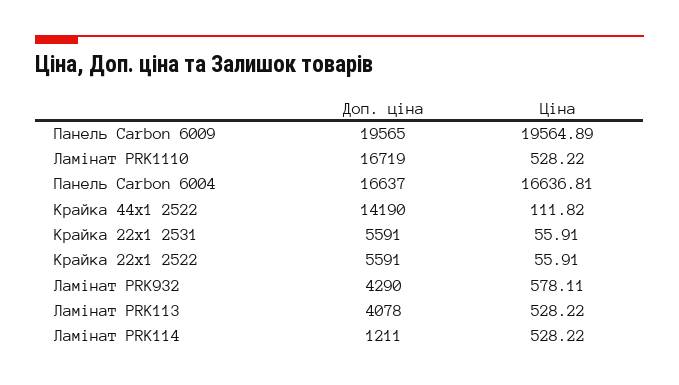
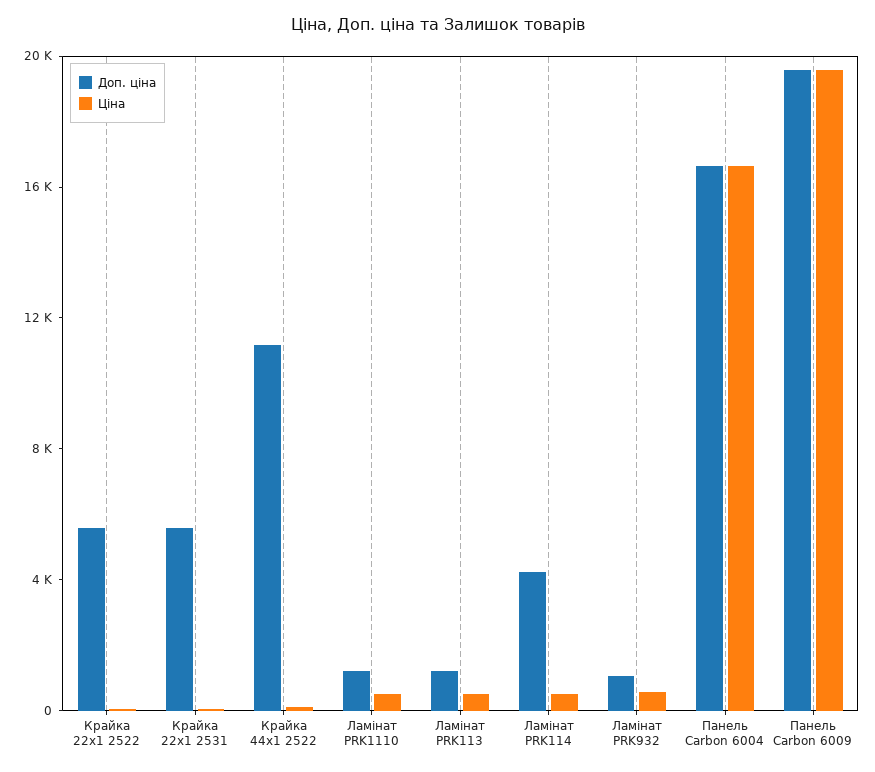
  {
    "Доп. ціна": {
      "Панель Carbon 6009": 19565,
-     "Ламінат PRK1110": 16719,
+     "Ламінат PRK1110": 1000,
      "Панель Carbon 6004": 16637,
-     "Крайка 44x1 2522": 14190,
+     "Крайка 44x1 2522": 11000,
      "Крайка 22x1 2531": 5591,
      "Крайка 22x1 2522": 5591,
-     "Ламінат PRK932": 4290,
+     "Ламінат PRK932": 1000,
-     "Ламінат PRK113": 4078,
+     "Ламінат PRK113": 1000,
-     "Ламінат PRK114": 1211
+     "Ламінат PRK114": 4000
    },
    "Ціна": {
      "Панель Carbon 6009": 19564.89,
      "Ламінат PRK1110": 528.22,
      "Панель Carbon 6004": 16636.81,
      "Крайка 44x1 2522": 111.82,
      "Крайка 22x1 2531": 55.91,
      "Крайка 22x1 2522": 55.91,
      "Ламінат PRK932": 578.11,
      "Ламінат PRK113": 528.22,
      "Ламінат PRK114": 528.22
    }
  }

